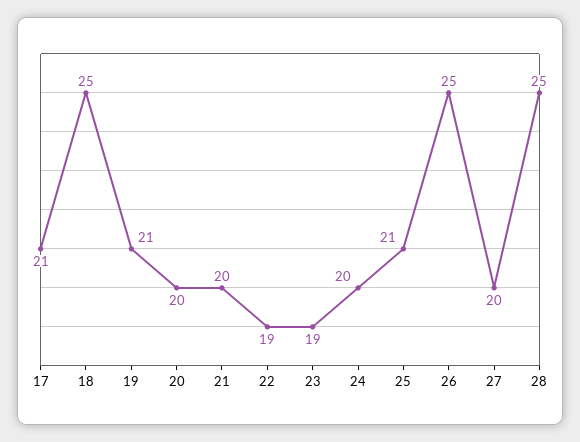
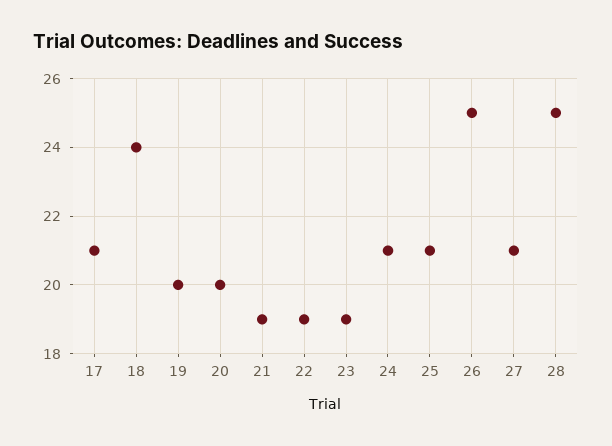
  {
    "17": 21,
-   "18": 25,
+   "18": 24,
-   "19": 21,
+   "19": 20,
    "20": 20,
-   "21": 20,
+   "21": 19,
    "22": 19,
    "23": 19,
-   "24": 20,
+   "24": 21,
    "25": 21,
    "26": 25,
-   "27": 20,
+   "27": 21,
    "28": 25
  }

